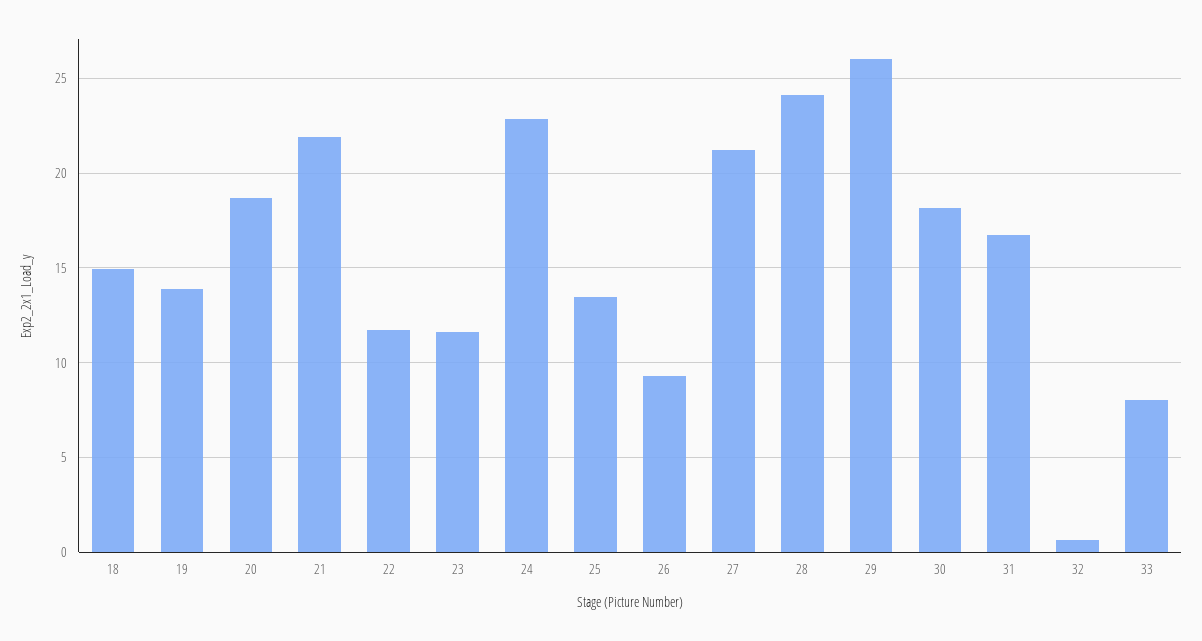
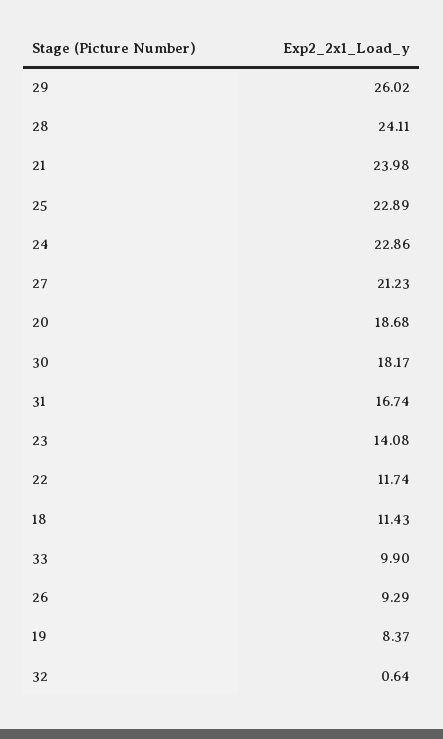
  {
-   "18": 15,
+   "18": 11.43,
-   "19": 14,
+   "19": 8.37,
    "20": 18.68,
-   "21": 22,
+   "21": 23.98,
    "22": 11.74,
-   "23": 11.5,
+   "23": 14.08,
    "24": 22.86,
-   "25": 13.5,
+   "25": 22.89,
    "26": 9.29,
    "27": 21.23,
    "28": 24.11,
    "29": 26.02,
    "30": 18.17,
    "31": 16.74,
    "32": 0.64,
-   "33": 8
+   "33": 9.9
  }

